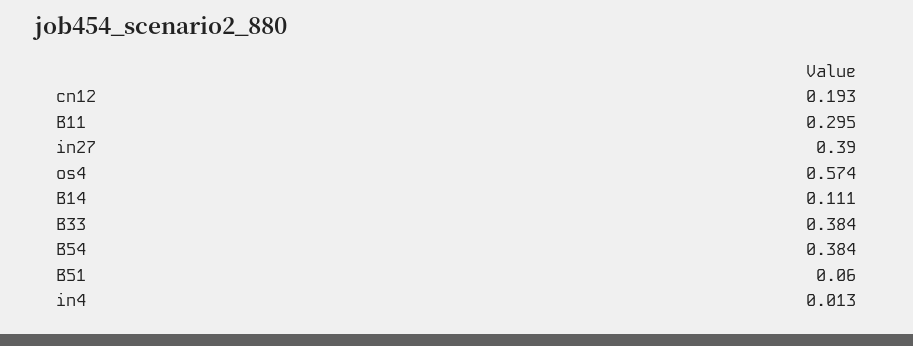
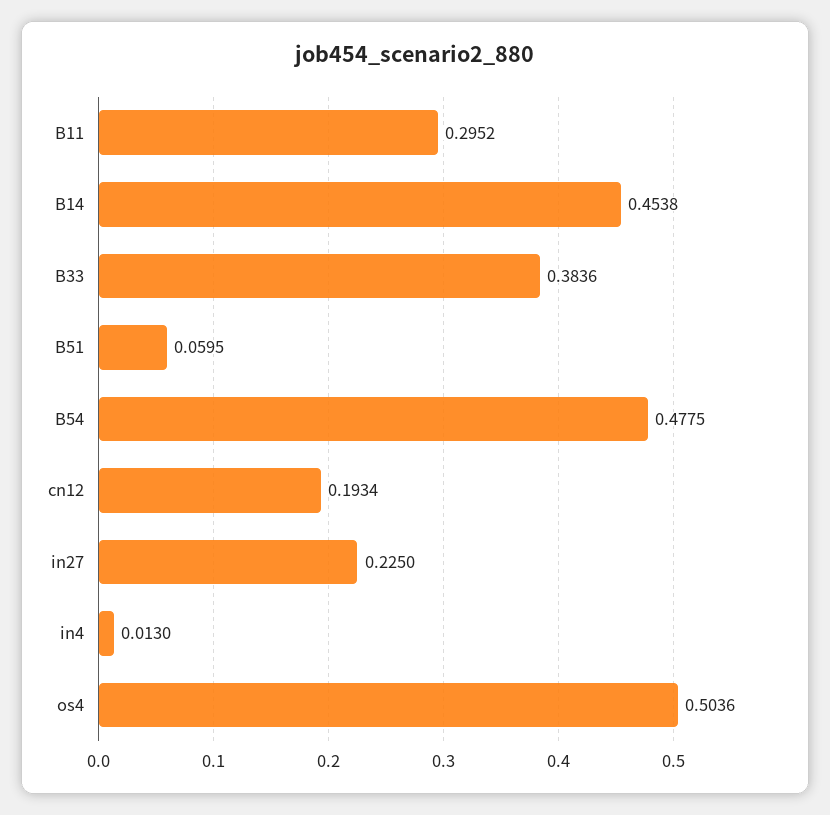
  {
    "cn12": 0.1934,
    "B11": 0.2952,
-   "in27": 0.39,
+   "in27": 0.225,
-   "os4": 0.574,
+   "os4": 0.5036,
-   "B14": 0.111,
+   "B14": 0.4538,
    "B33": 0.3836,
-   "B54": 0.384,
+   "B54": 0.4775,
    "B51": 0.0595,
    "in4": 0.013
  }

